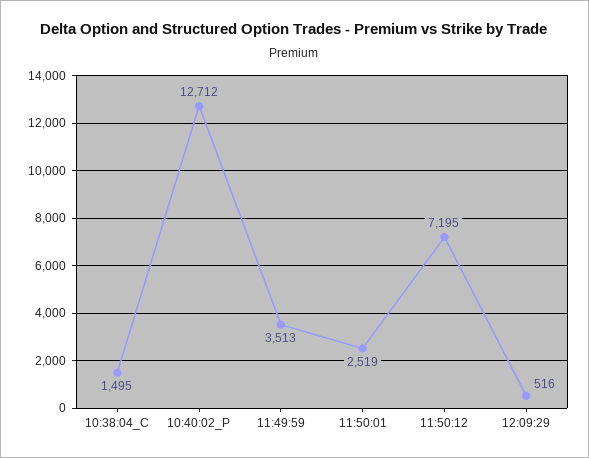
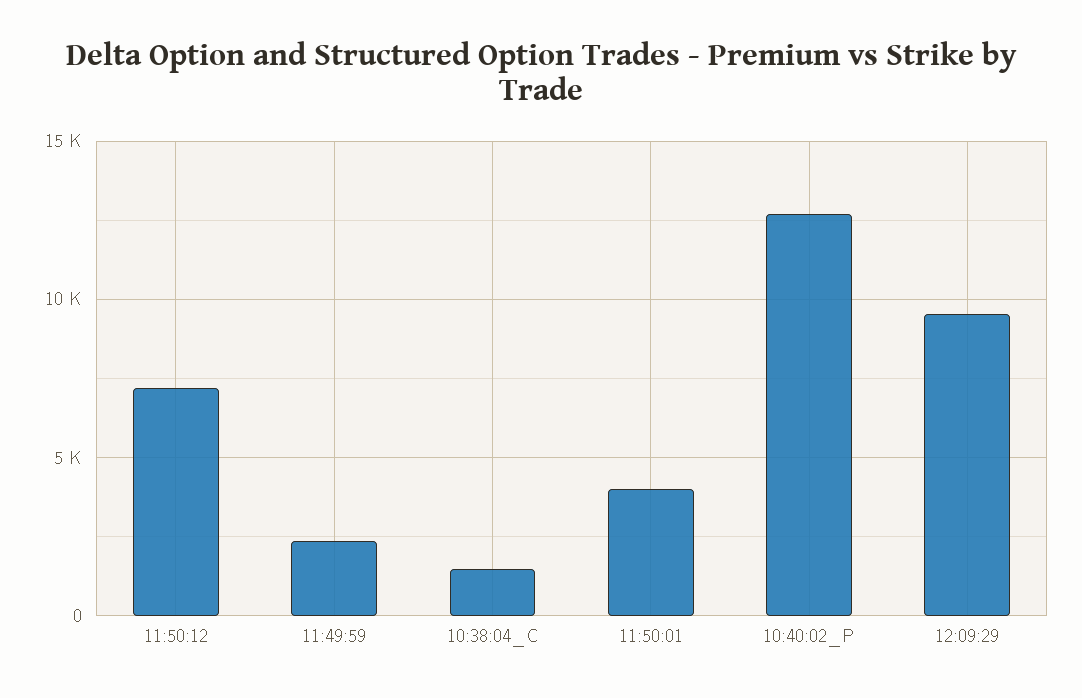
  {
    "10:38:04_C": 1495,
    "10:40:02_P": 12712,
-   "11:49:59": 3513,
+   "11:49:59": 2500,
-   "11:50:01": 2519,
+   "11:50:01": 4000,
    "11:50:12": 7195,
-   "12:09:29": 516
+   "12:09:29": 9500
  }

